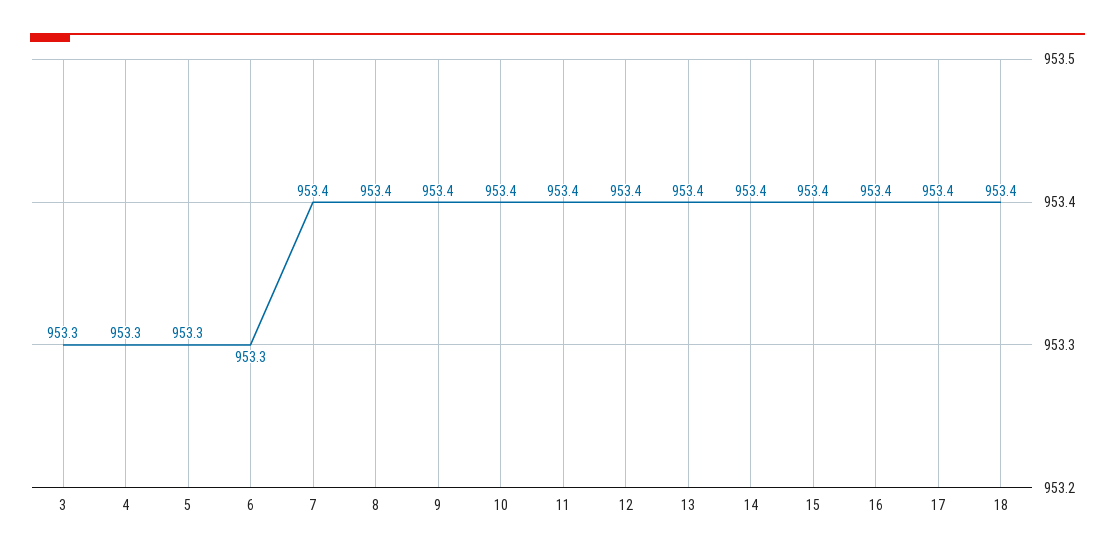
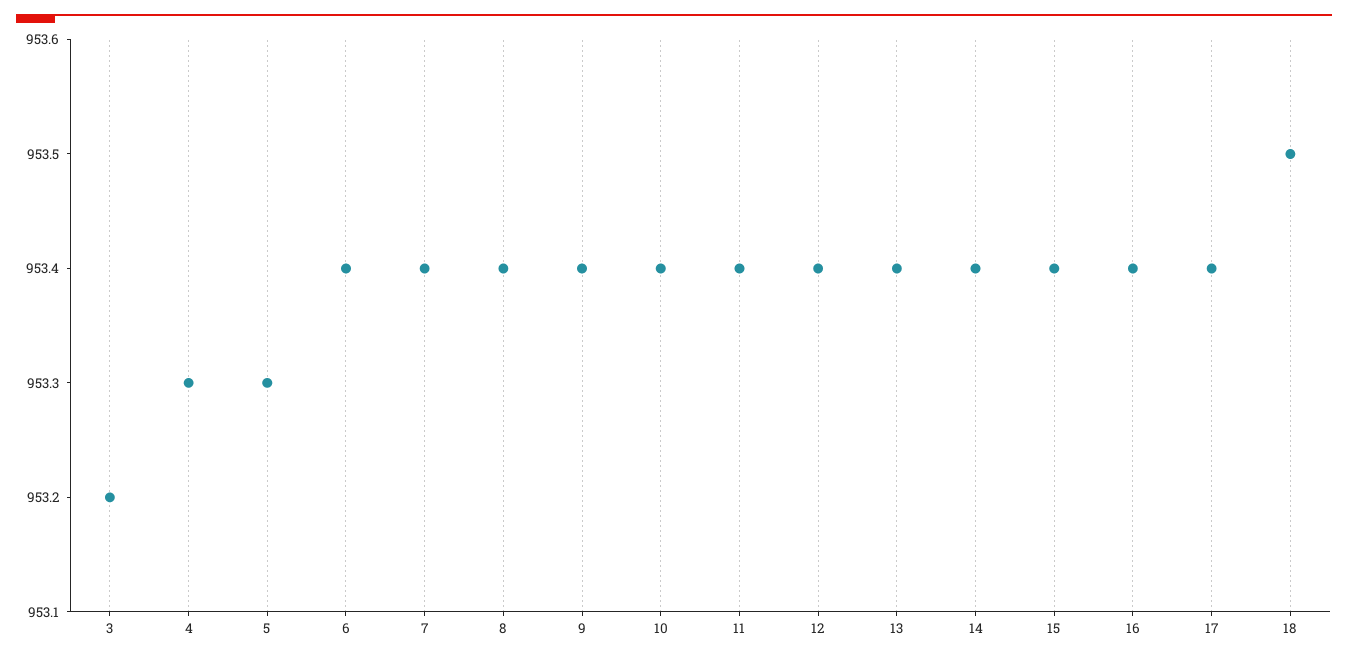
  {
-   "3": 953.3,
+   "3": 953.2,
    "4": 953.3,
    "5": 953.3,
-   "6": 953.3,
+   "6": 953.4,
    "7": 953.4,
    "8": 953.4,
    "9": 953.4,
    "10": 953.4,
    "11": 953.4,
    "12": 953.4,
    "13": 953.4,
    "14": 953.4,
    "15": 953.4,
    "16": 953.4,
    "17": 953.4,
-   "18": 953.4
+   "18": 953.5
  }

